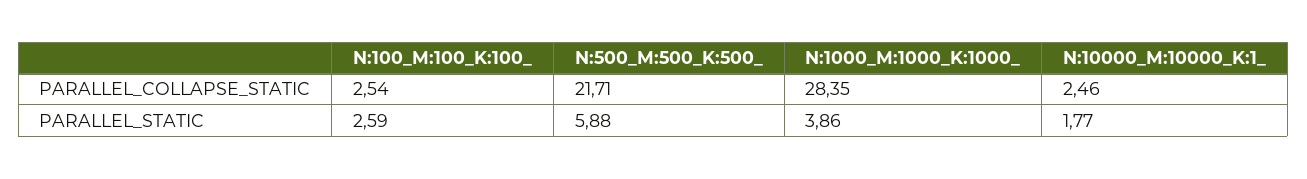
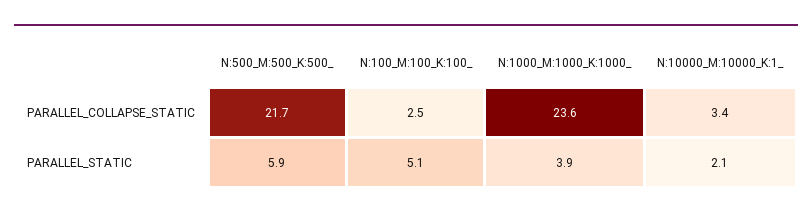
  {
    "N:100_M:100_K:100_": {
      "PARALLEL_COLLAPSE_STATIC": 2.54,
-     "PARALLEL_STATIC": 2.59
+     "PARALLEL_STATIC": 5.1
    },
    "N:500_M:500_K:500_": {
      "PARALLEL_COLLAPSE_STATIC": 21.71,
      "PARALLEL_STATIC": 5.88
    },
    "N:1000_M:1000_K:1000_": {
-     "PARALLEL_COLLAPSE_STATIC": 28.35,
+     "PARALLEL_COLLAPSE_STATIC": 23.6,
      "PARALLEL_STATIC": 3.86
    },
    "N:10000_M:10000_K:1_": {
-     "PARALLEL_COLLAPSE_STATIC": 2.46,
+     "PARALLEL_COLLAPSE_STATIC": 3.4,
-     "PARALLEL_STATIC": 1.77
+     "PARALLEL_STATIC": 2.1
    }
  }

